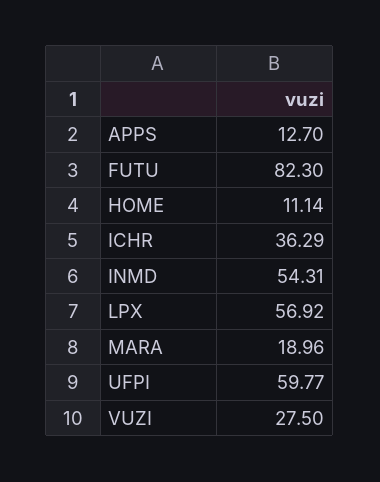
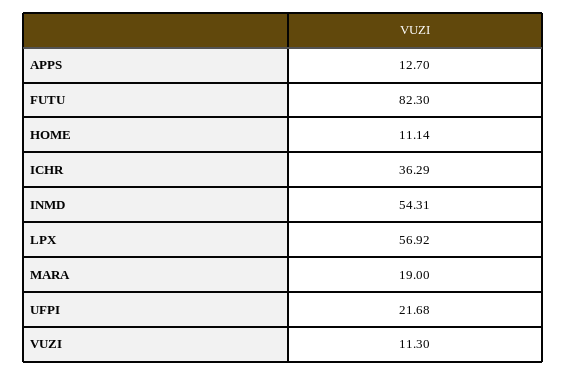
  {
    "APPS": 12.7,
    "FUTU": 82.3,
    "HOME": 11.14,
    "ICHR": 36.29,
    "INMD": 54.31,
    "LPX": 56.92,
-   "MARA": 18.96,
+   "MARA": 19,
-   "UFPI": 59.77,
+   "UFPI": 21.68,
-   "VUZI": 27.5
+   "VUZI": 11.3
  }

